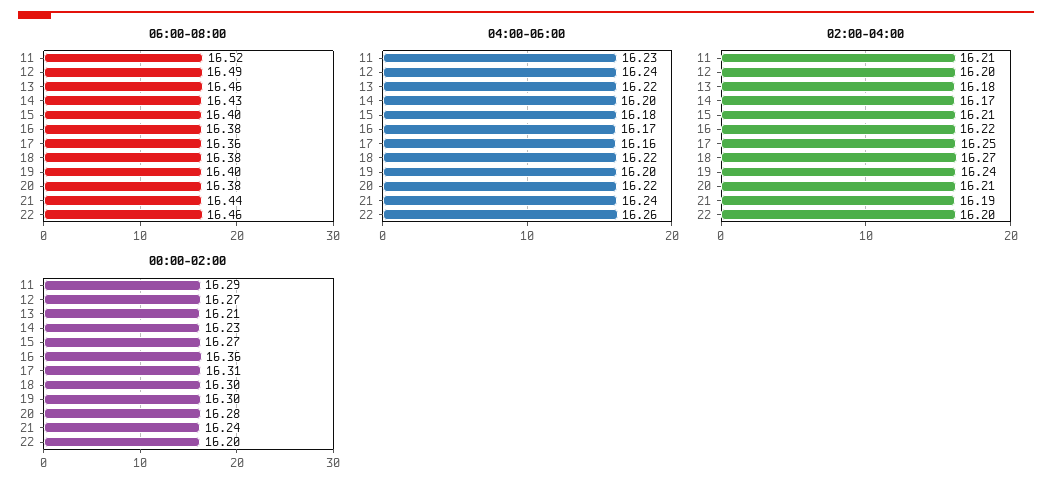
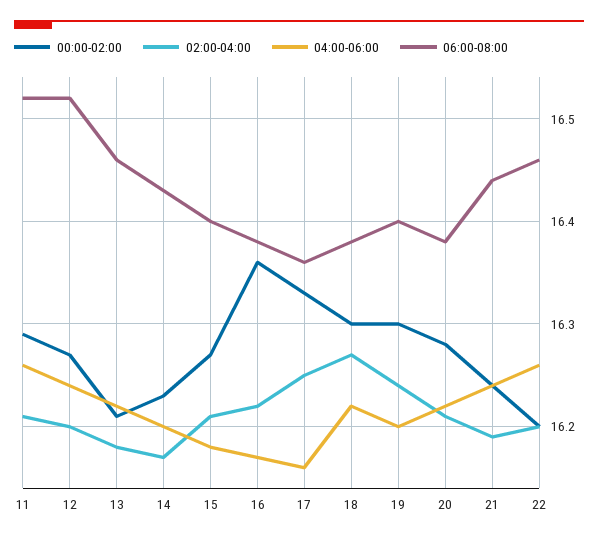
  {
    "06:00-08:00": {
      "11": 16.52,
-     "12": 16.49,
+     "12": 16.52,
      "13": 16.46,
      "14": 16.43,
      "15": 16.4,
      "16": 16.38,
      "17": 16.36,
      "18": 16.38,
      "19": 16.4,
      "20": 16.38,
      "21": 16.44,
      "22": 16.46
    },
    "04:00-06:00": {
-     "11": 16.23,
+     "11": 16.26,
      "12": 16.24,
      "13": 16.22,
      "14": 16.2,
      "15": 16.18,
      "16": 16.17,
      "17": 16.16,
      "18": 16.22,
      "19": 16.2,
      "20": 16.22,
      "21": 16.24,
      "22": 16.26
    },
    "02:00-04:00": {
      "11": 16.21,
      "12": 16.2,
      "13": 16.18,
      "14": 16.17,
      "15": 16.21,
      "16": 16.22,
      "17": 16.25,
      "18": 16.27,
      "19": 16.24,
      "20": 16.21,
      "21": 16.19,
      "22": 16.2
    },
    "00:00-02:00": {
      "11": 16.29,
      "12": 16.27,
      "13": 16.21,
      "14": 16.23,
      "15": 16.27,
      "16": 16.36,
-     "17": 16.31,
+     "17": 16.33,
      "18": 16.3,
      "19": 16.3,
      "20": 16.28,
      "21": 16.24,
      "22": 16.2
    }
  }

